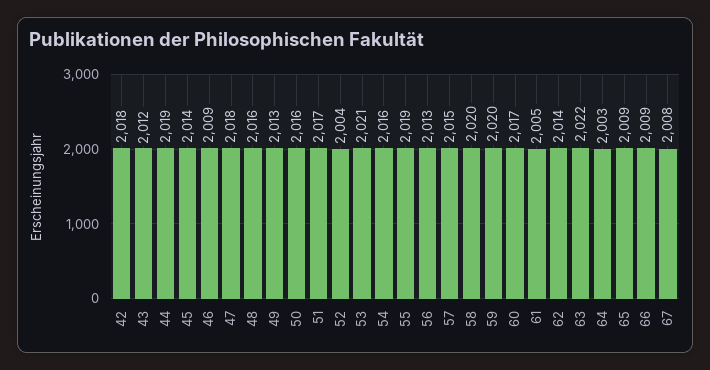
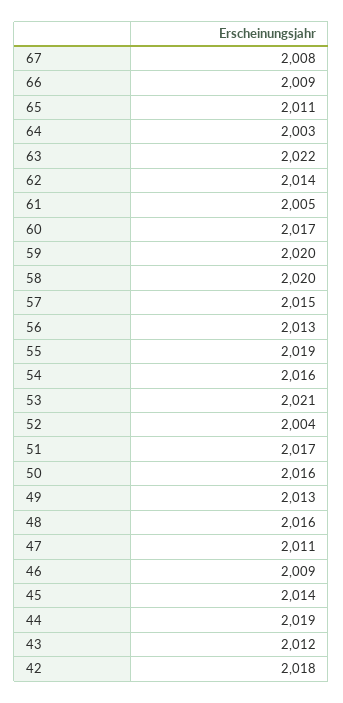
  {
    "42": 2018,
    "43": 2012,
    "44": 2019,
    "45": 2014,
    "46": 2009,
-   "47": 2018,
+   "47": 2011,
    "48": 2016,
    "49": 2013,
    "50": 2016,
    "51": 2017,
    "52": 2004,
    "53": 2021,
    "54": 2016,
    "55": 2019,
    "56": 2013,
    "57": 2015,
    "58": 2020,
    "59": 2020,
    "60": 2017,
    "61": 2005,
    "62": 2014,
    "63": 2022,
    "64": 2003,
-   "65": 2009,
+   "65": 2011,
    "66": 2009,
    "67": 2008
  }

